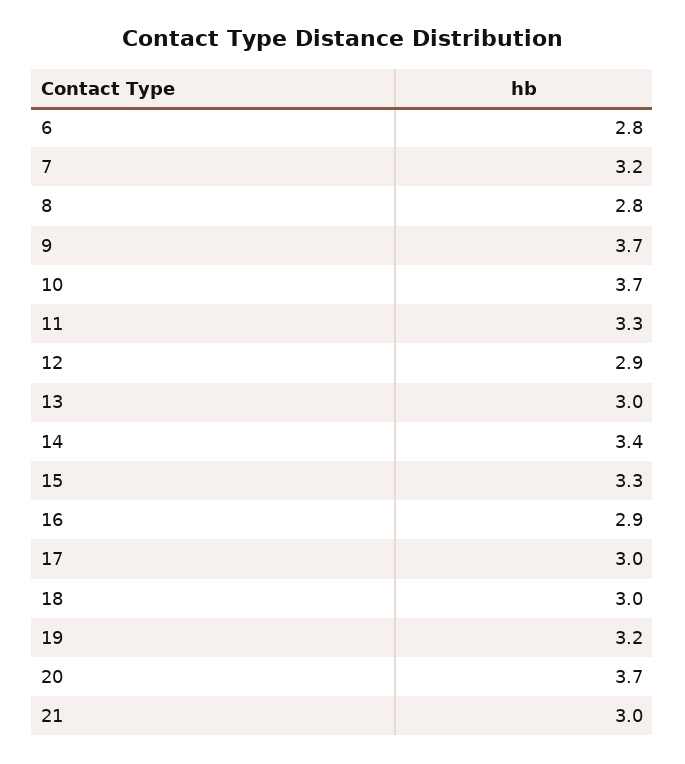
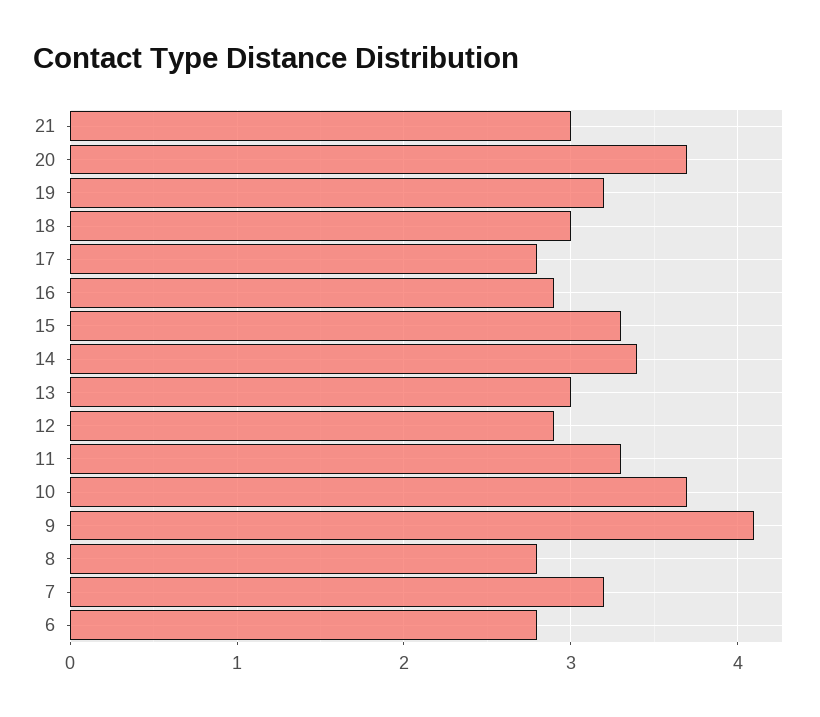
  {
    "6": 2.8,
    "7": 3.2,
    "8": 2.8,
-   "9": 3.7,
+   "9": 4.1,
    "10": 3.7,
    "11": 3.3,
    "12": 2.9,
    "13": 3,
    "14": 3.4,
    "15": 3.3,
    "16": 2.9,
-   "17": 3,
+   "17": 2.8,
    "18": 3,
    "19": 3.2,
    "20": 3.7,
    "21": 3
  }

